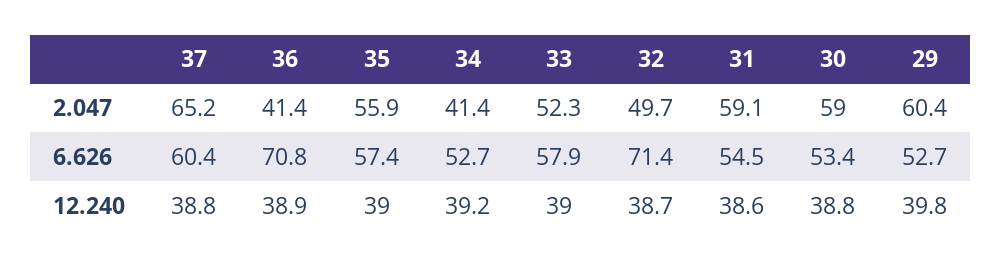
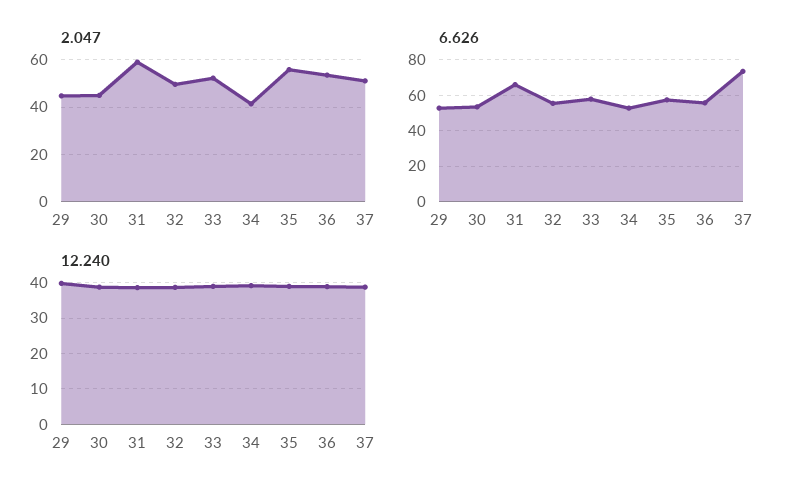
  {
    "2.047": {
-     "37": 65.2,
+     "37": 50,
-     "36": 41.4,
+     "36": 55,
      "35": 55.9,
      "34": 41.4,
      "33": 52.3,
      "32": 49.7,
      "31": 59.1,
-     "30": 59,
+     "30": 45,
-     "29": 60.4
+     "29": 45
    },
    "6.626": {
-     "37": 60.4,
+     "37": 75,
-     "36": 70.8,
+     "36": 55,
      "35": 57.4,
      "34": 52.7,
      "33": 57.9,
-     "32": 71.4,
+     "32": 55,
-     "31": 54.5,
+     "31": 65,
      "30": 53.4,
      "29": 52.7
    },
    "12.240": {
      "37": 38.8,
      "36": 38.9,
      "35": 39,
      "34": 39.2,
      "33": 39,
      "32": 38.7,
      "31": 38.6,
      "30": 38.8,
      "29": 39.8
    }
  }

